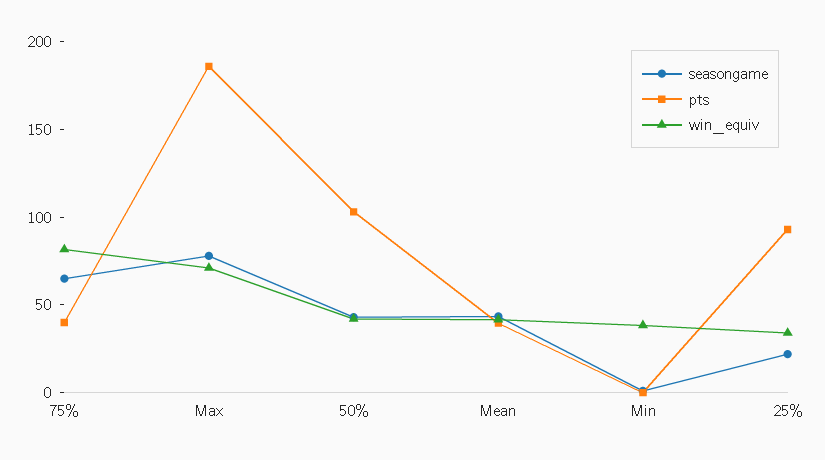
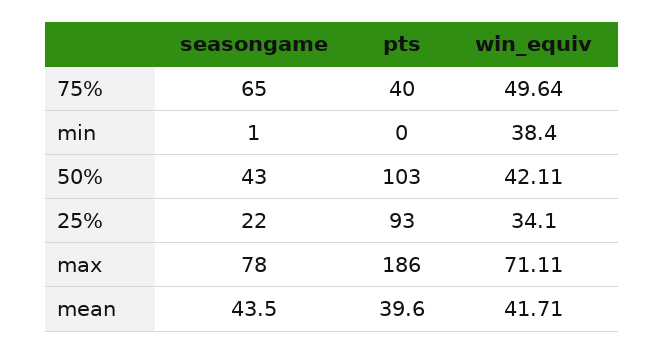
  {
    "seasongame": {
      "75%": 65,
      "Max": 78,
      "50%": 43,
      "Mean": 43.5,
      "Min": 1,
      "25%": 22
    },
    "pts": {
      "75%": 40,
      "Max": 186,
      "50%": 103,
      "Mean": 39.6,
      "Min": 0,
      "25%": 93
    },
    "win_equiv": {
-     "75%": 80,
+     "75%": 49.64,
      "Max": 71.11,
      "50%": 42.11,
      "Mean": 41.71,
      "Min": 38.4,
      "25%": 34.1
    }
  }

